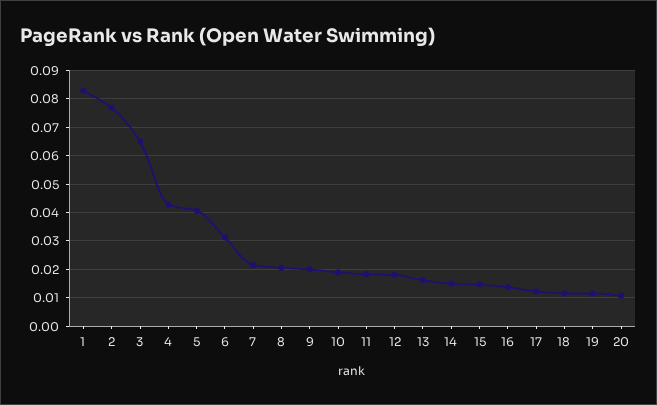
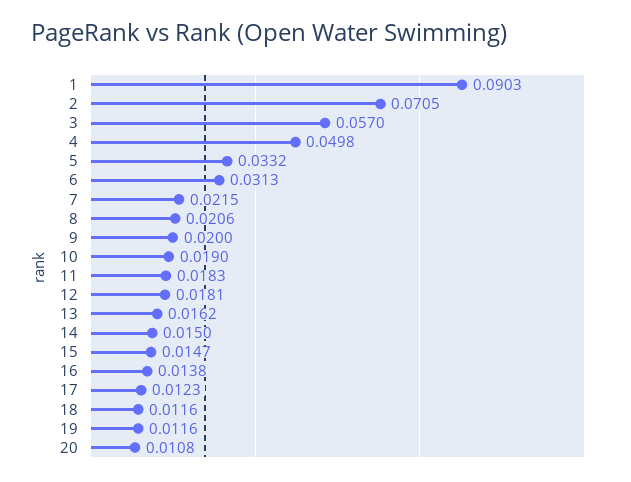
  {
-   "1": 0.0825,
+   "1": 0.0903,
-   "2": 0.0775,
+   "2": 0.0705,
-   "3": 0.065,
+   "3": 0.057,
-   "4": 0.0425,
+   "4": 0.0498,
-   "5": 0.04,
+   "5": 0.0332,
    "6": 0.0313,
    "7": 0.0215,
    "8": 0.0206,
    "9": 0.02,
    "10": 0.019,
    "11": 0.0183,
    "12": 0.0181,
    "13": 0.0162,
    "14": 0.015,
    "15": 0.0147,
    "16": 0.0138,
    "17": 0.0123,
    "18": 0.0116,
    "19": 0.0116,
    "20": 0.0108
  }

